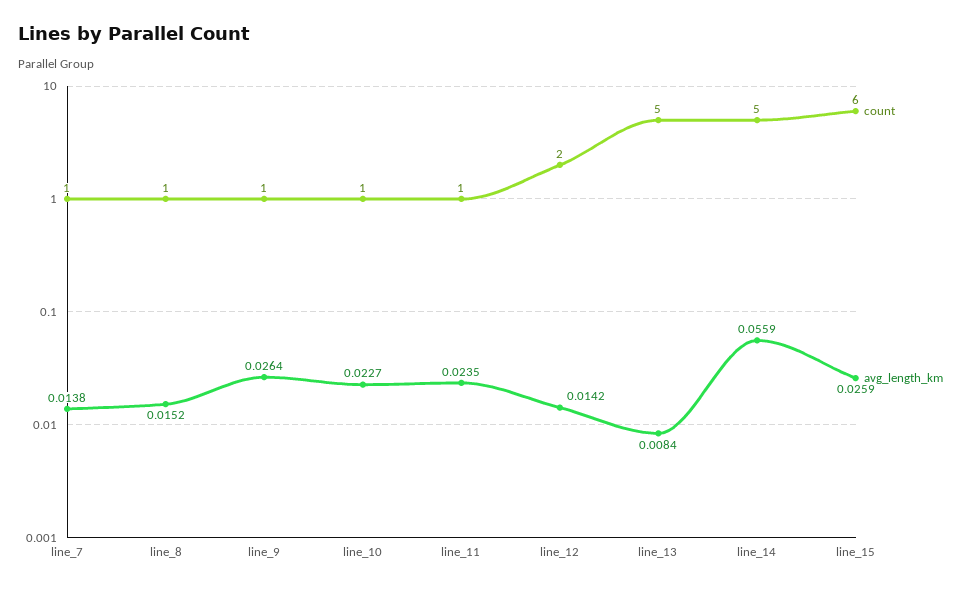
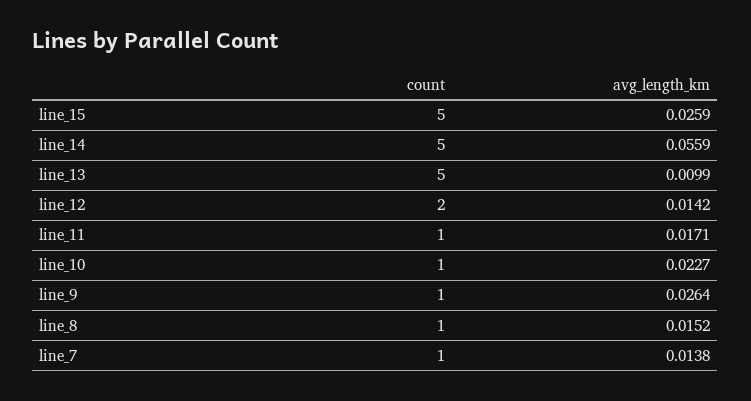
  {
    "count": {
      "line_7": 1,
      "line_8": 1,
      "line_9": 1,
      "line_10": 1,
      "line_11": 1,
      "line_12": 2,
      "line_13": 5,
      "line_14": 5,
-     "line_15": 6
+     "line_15": 5
    },
    "avg_length_km": {
      "line_7": 0.0138,
      "line_8": 0.0152,
      "line_9": 0.0264,
      "line_10": 0.0227,
-     "line_11": 0.0235,
+     "line_11": 0.0171,
      "line_12": 0.0142,
-     "line_13": 0.0084,
+     "line_13": 0.0099,
      "line_14": 0.0559,
      "line_15": 0.0259
    }
  }

